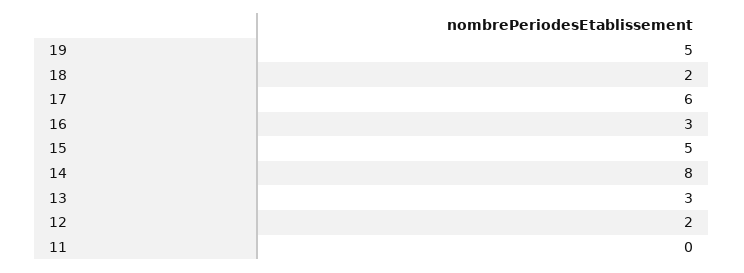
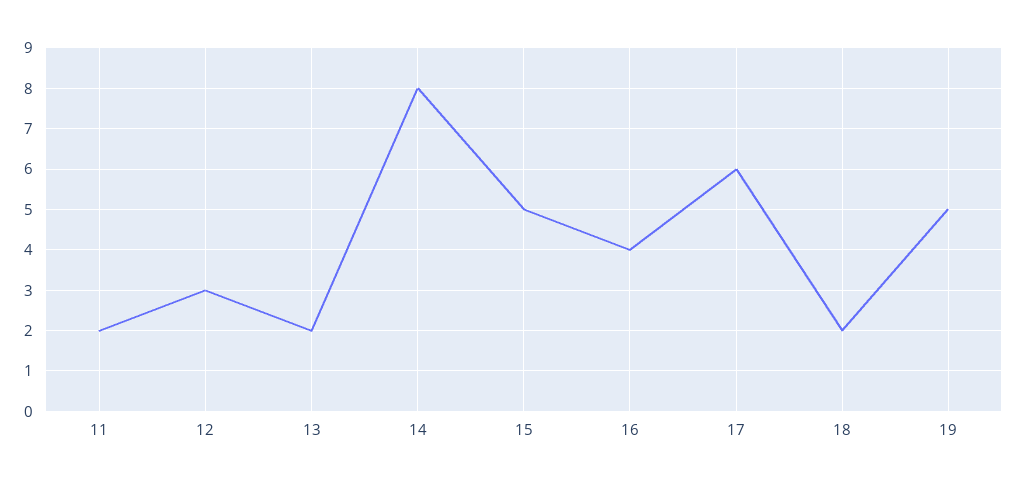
  {
    "19": 5,
    "18": 2,
    "17": 6,
-   "16": 3,
+   "16": 4,
    "15": 5,
    "14": 8,
-   "13": 3,
+   "13": 2,
-   "12": 2,
+   "12": 3,
-   "11": 0
+   "11": 2
  }

